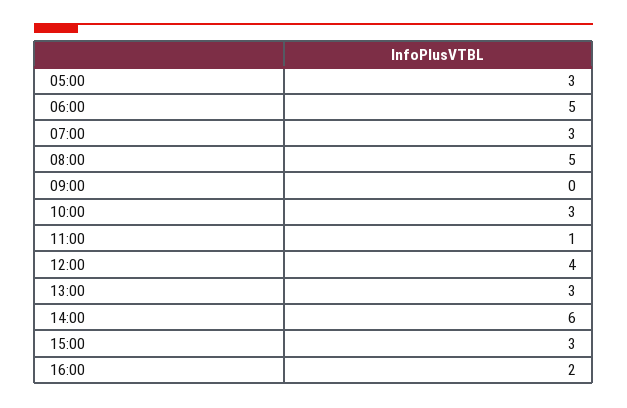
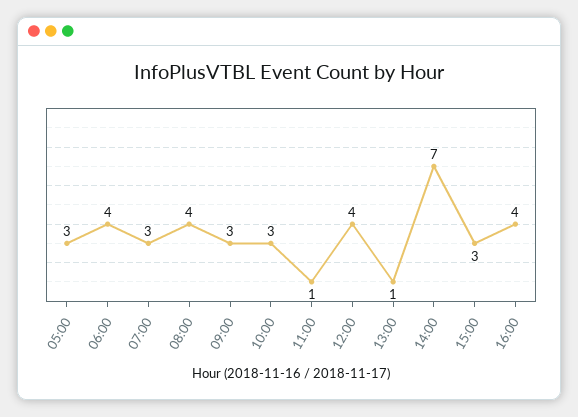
  {
    "05:00": 3,
-   "06:00": 5,
+   "06:00": 4,
    "07:00": 3,
-   "08:00": 5,
+   "08:00": 4,
-   "09:00": 0,
+   "09:00": 3,
    "10:00": 3,
    "11:00": 1,
    "12:00": 4,
-   "13:00": 3,
+   "13:00": 1,
-   "14:00": 6,
+   "14:00": 7,
    "15:00": 3,
-   "16:00": 2
+   "16:00": 4
  }

